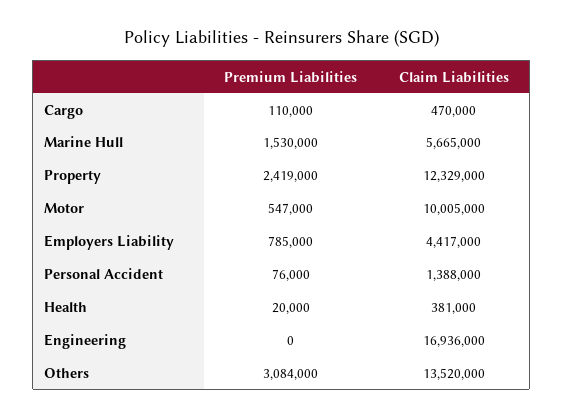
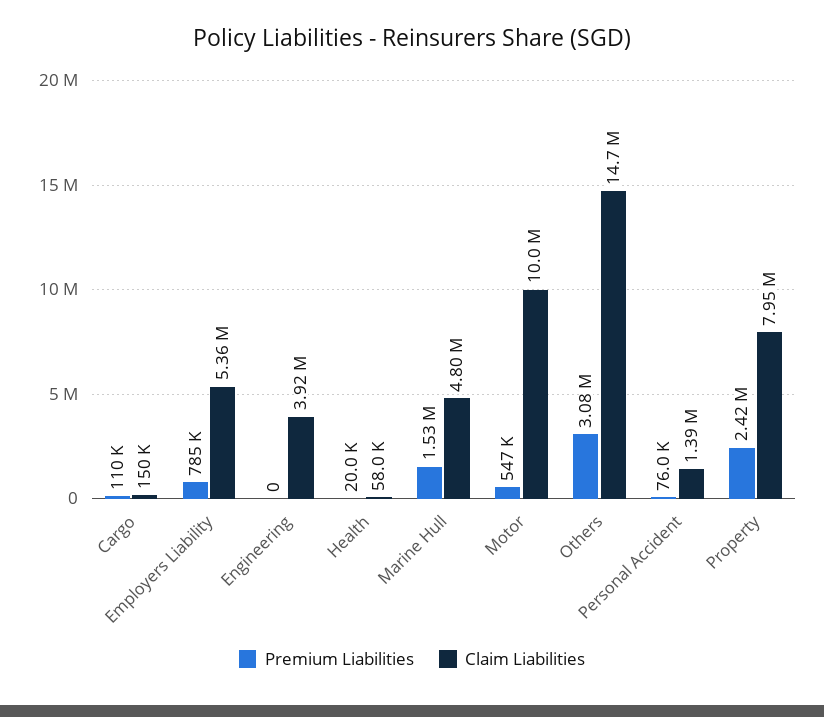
  {
    "Premium Liabilities": {
      "Cargo": 110000,
      "Marine Hull": 1530000,
      "Property": 2419000,
      "Motor": 547000,
      "Employers Liability": 785000,
      "Personal Accident": 76000,
      "Health": 20000,
      "Engineering": 0,
      "Others": 3084000
    },
    "Claim Liabilities": {
-     "Cargo": 470000,
+     "Cargo": 150000,
-     "Marine Hull": 5665000,
+     "Marine Hull": 4800000,
-     "Property": 12329000,
+     "Property": 7950000,
      "Motor": 10005000,
-     "Employers Liability": 4417000,
+     "Employers Liability": 5360000,
      "Personal Accident": 1388000,
-     "Health": 381000,
+     "Health": 58000,
-     "Engineering": 16936000,
+     "Engineering": 3920000,
-     "Others": 13520000
+     "Others": 14700000
    }
  }

